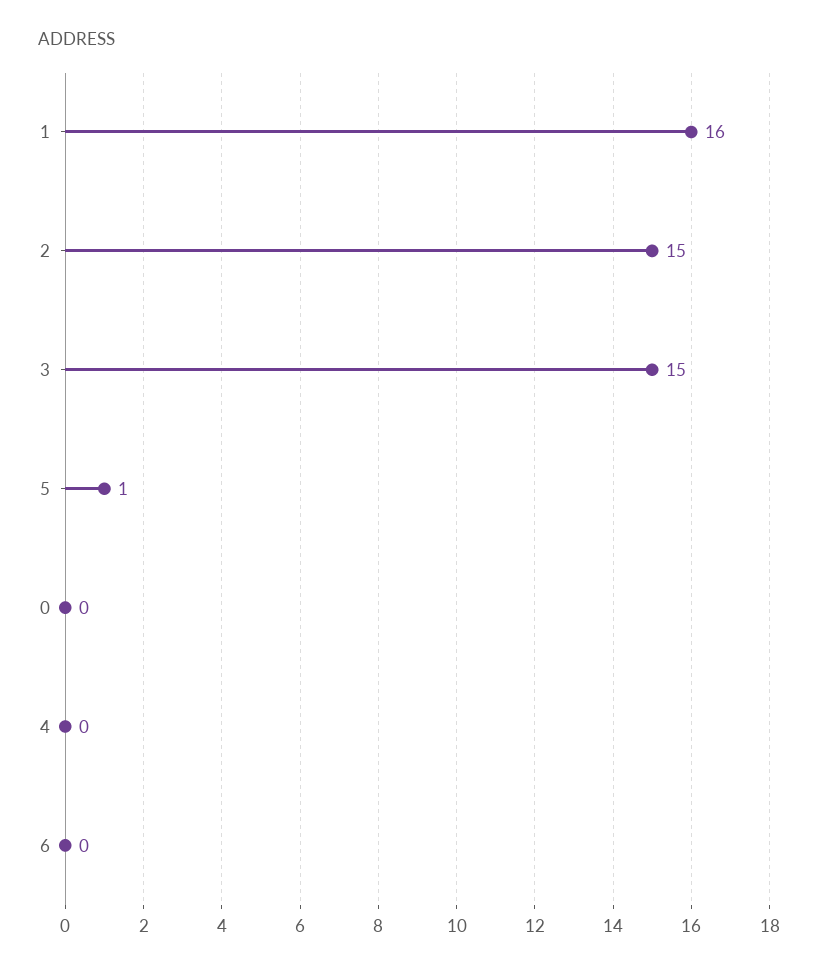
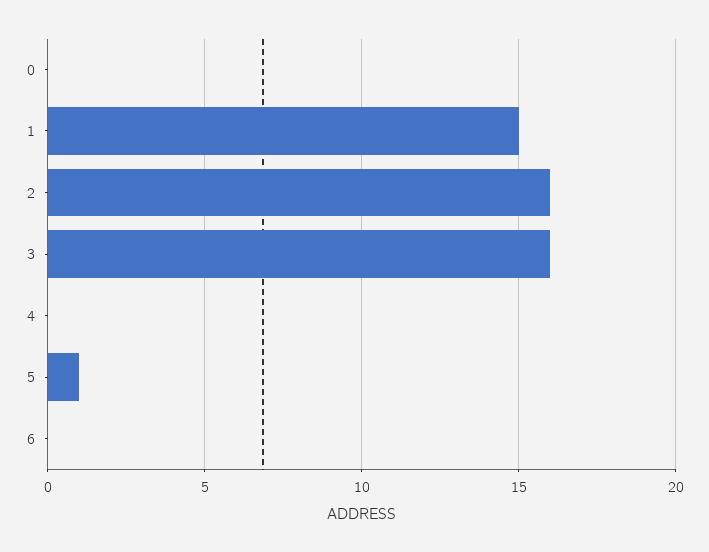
  {
-   "1": 16,
+   "1": 15,
-   "2": 15,
+   "2": 16,
-   "3": 15,
+   "3": 16,
    "5": 1,
    "0": 0,
    "4": 0,
    "6": 0
  }

